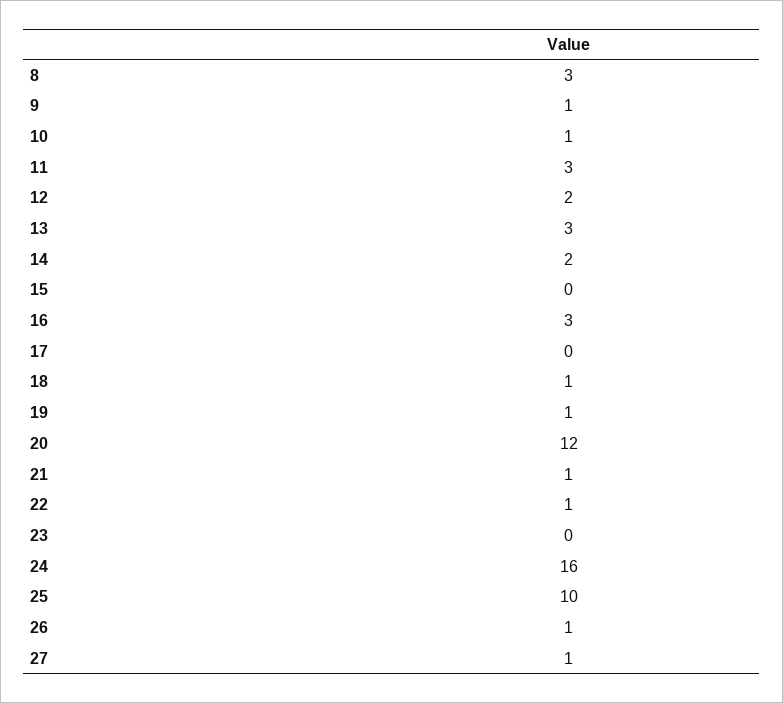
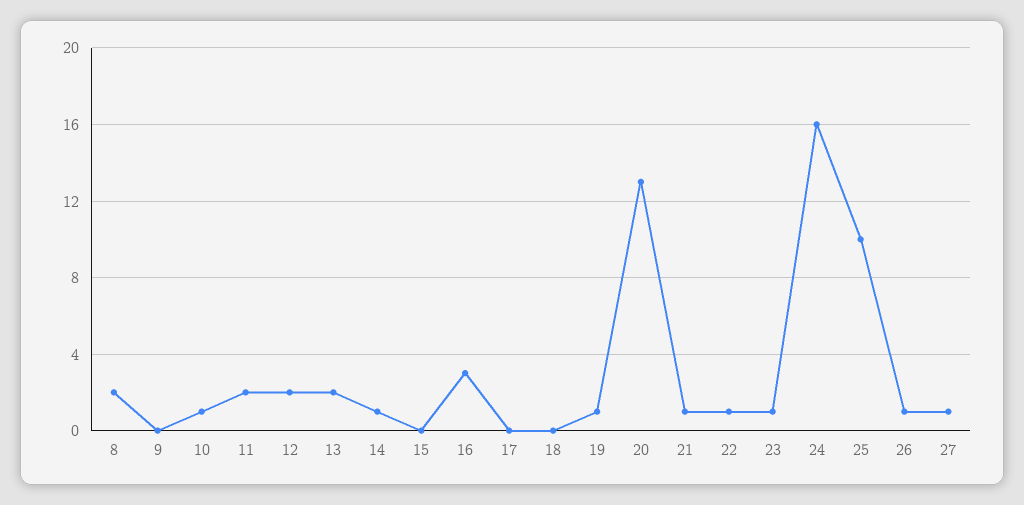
  {
-   "8": 3,
+   "8": 2,
-   "9": 1,
+   "9": 0,
    "10": 1,
-   "11": 3,
+   "11": 2,
    "12": 2,
-   "13": 3,
+   "13": 2,
-   "14": 2,
+   "14": 1,
    "15": 0,
    "16": 3,
    "17": 0,
-   "18": 1,
+   "18": 0,
    "19": 1,
-   "20": 12,
+   "20": 13,
    "21": 1,
    "22": 1,
-   "23": 0,
+   "23": 1,
    "24": 16,
    "25": 10,
    "26": 1,
    "27": 1
  }

